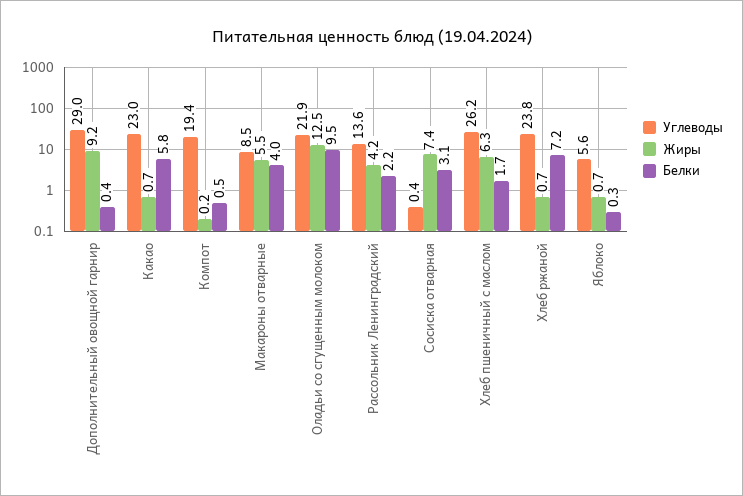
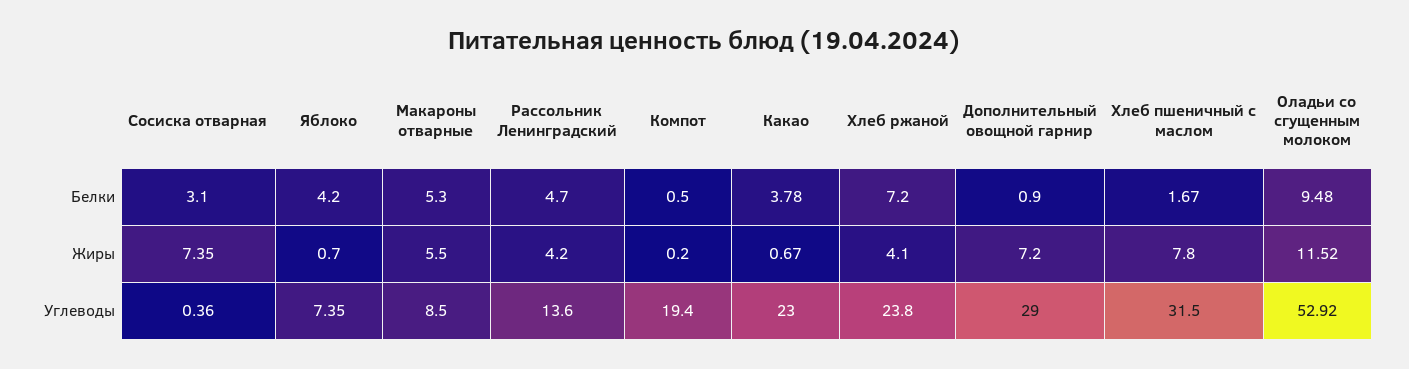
  {
    "Углеводы": {
      "Дополнительный овощной гарнир": 29,
      "Какао": 23,
      "Компот": 19.4,
      "Макароны отварные": 8.5,
-     "Оладьи со сгущенным молоком": 21.9,
+     "Оладьи со сгущенным молоком": 52.92,
      "Рассольник Ленинградский": 13.6,
      "Сосиска отварная": 0.36,
-     "Хлеб пшеничный с маслом": 26.2,
+     "Хлеб пшеничный с маслом": 31.5,
      "Хлеб ржаной": 23.8,
-     "Яблоко": 5.6
+     "Яблоко": 7.35
    },
    "Жиры": {
-     "Дополнительный овощной гарнир": 9.2,
+     "Дополнительный овощной гарнир": 7.2,
      "Какао": 0.67,
      "Компот": 0.2,
      "Макароны отварные": 5.5,
-     "Оладьи со сгущенным молоком": 12.5,
+     "Оладьи со сгущенным молоком": 11.52,
      "Рассольник Ленинградский": 4.2,
      "Сосиска отварная": 7.35,
-     "Хлеб пшеничный с маслом": 6.3,
+     "Хлеб пшеничный с маслом": 7.8,
-     "Хлеб ржаной": 0.7,
+     "Хлеб ржаной": 4.1,
      "Яблоко": 0.7
    },
    "Белки": {
-     "Дополнительный овощной гарнир": 0.4,
+     "Дополнительный овощной гарнир": 0.9,
-     "Какао": 5.8,
+     "Какао": 3.78,
      "Компот": 0.5,
-     "Макароны отварные": 4,
+     "Макароны отварные": 5.3,
      "Оладьи со сгущенным молоком": 9.48,
-     "Рассольник Ленинградский": 2.2,
+     "Рассольник Ленинградский": 4.7,
      "Сосиска отварная": 3.1,
      "Хлеб пшеничный с маслом": 1.67,
      "Хлеб ржаной": 7.2,
-     "Яблоко": 0.3
+     "Яблоко": 4.2
    }
  }

